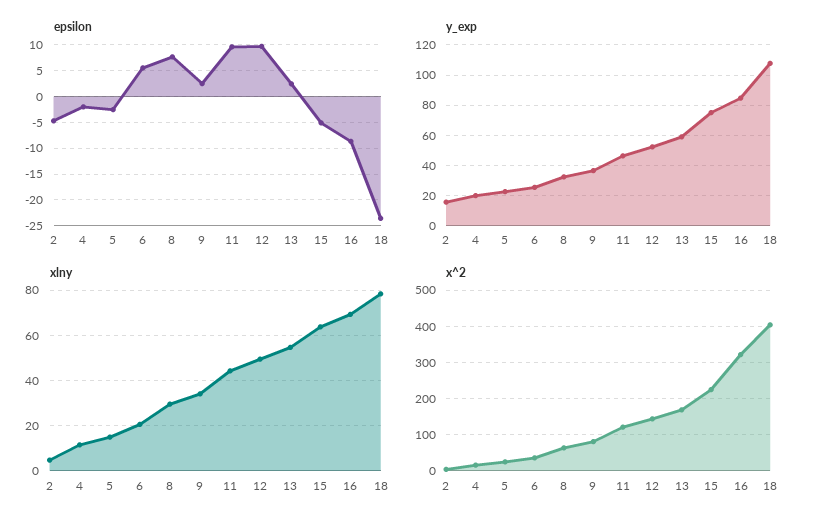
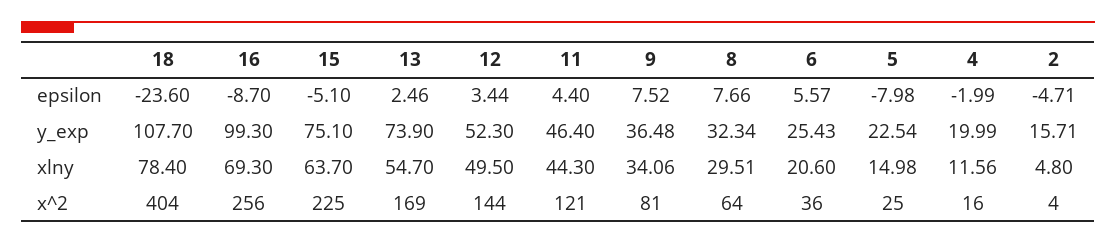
  {
    "epsilon": {
      "2": -4.71,
      "4": -1.99,
-     "5": -2.5,
+     "5": -7.98,
      "6": 5.57,
      "8": 7.66,
-     "9": 2.5,
+     "9": 7.52,
-     "11": 10,
+     "11": 4.4,
-     "12": 10,
+     "12": 3.44,
      "13": 2.46,
      "15": -5.1,
      "16": -8.7,
      "18": -23.6
    },
    "y_exp": {
      "2": 15.71,
      "4": 19.99,
      "5": 22.54,
      "6": 25.43,
      "8": 32.34,
      "9": 36.48,
      "11": 46.4,
      "12": 52.3,
-     "13": 60,
+     "13": 73.9,
      "15": 75.1,
-     "16": 85,
+     "16": 99.3,
      "18": 107.7
    },
    "xlny": {
      "2": 4.8,
      "4": 11.56,
      "5": 14.98,
      "6": 20.6,
      "8": 29.51,
      "9": 34.06,
      "11": 44.3,
      "12": 49.5,
      "13": 54.7,
      "15": 63.7,
      "16": 69.3,
      "18": 78.4
    },
    "x^2": {
      "2": 4,
      "4": 16,
      "5": 25,
      "6": 36,
      "8": 64,
      "9": 81,
      "11": 121,
      "12": 144,
      "13": 169,
      "15": 225,
-     "16": 320,
+     "16": 256,
      "18": 404
    }
  }

